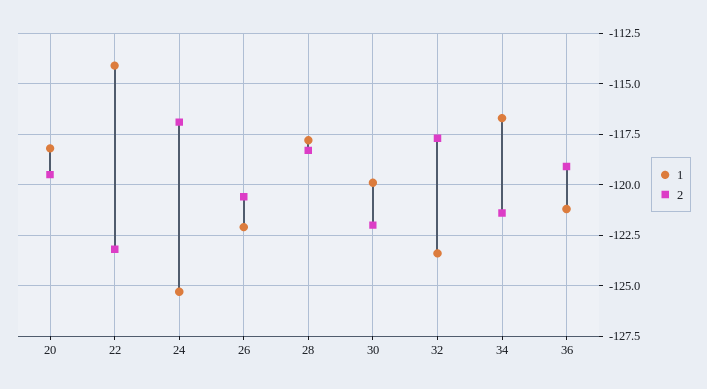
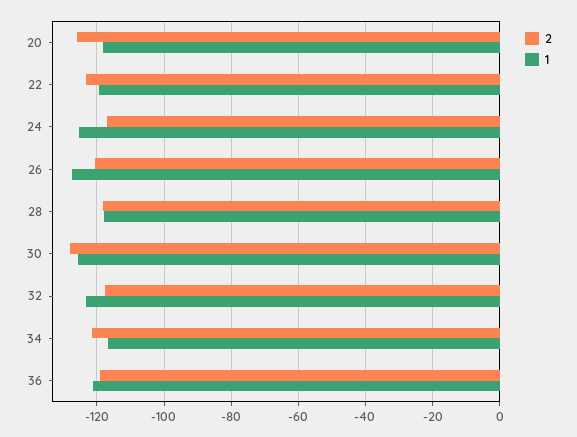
  {
    "1": {
      "20": -118,
-     "22": -114,
+     "22": -120,
      "24": -125.5,
-     "26": -122,
+     "26": -128,
      "28": -118,
-     "30": -120,
+     "30": -126,
      "32": -123.5,
      "34": -116.5,
      "36": -121
    },
    "2": {
-     "20": -119.5,
+     "20": -126,
      "22": -123,
      "24": -117,
      "26": -120.5,
      "28": -118.5,
-     "30": -122,
+     "30": -128,
      "32": -117.5,
      "34": -121.5,
      "36": -119
    }
  }

